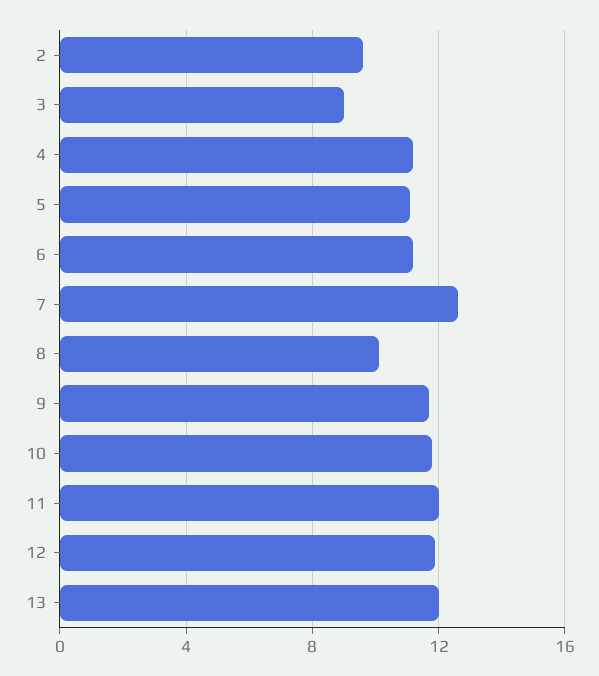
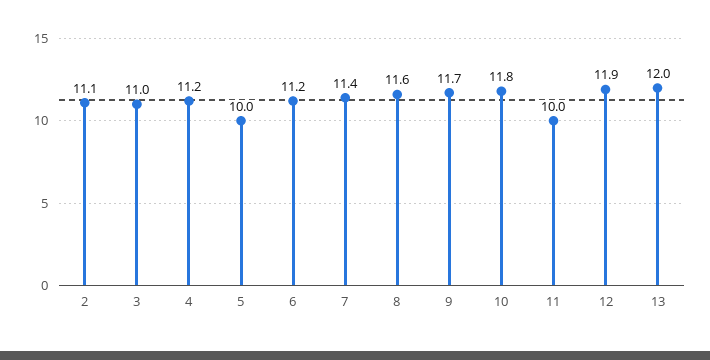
  {
-   "2": 9.5,
+   "2": 11.1,
-   "3": 9,
+   "3": 11,
    "4": 11.2,
-   "5": 11,
+   "5": 10,
    "6": 11.2,
-   "7": 12.5,
+   "7": 11.4,
-   "8": 10,
+   "8": 11.6,
    "9": 11.7,
    "10": 11.8,
-   "11": 12,
+   "11": 10,
    "12": 11.9,
    "13": 12
  }

